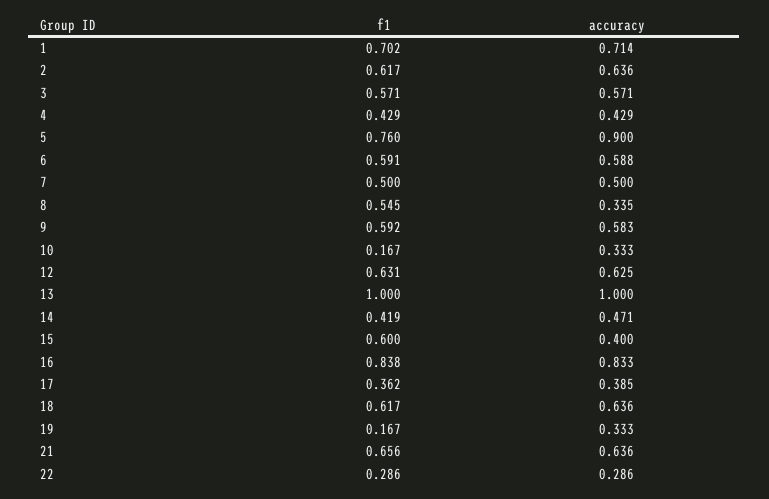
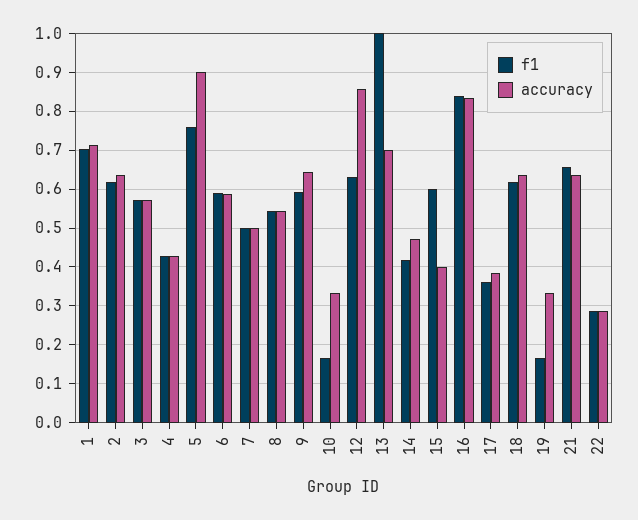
  {
    "f1": {
      "1": 0.702,
      "2": 0.617,
      "3": 0.571,
      "4": 0.429,
      "5": 0.76,
      "6": 0.591,
      "7": 0.5,
      "8": 0.545,
      "9": 0.592,
      "10": 0.167,
      "12": 0.631,
      "13": 1,
      "14": 0.419,
      "15": 0.6,
      "16": 0.838,
      "17": 0.362,
      "18": 0.617,
      "19": 0.167,
      "21": 0.656,
      "22": 0.286
    },
    "accuracy": {
      "1": 0.714,
      "2": 0.636,
      "3": 0.571,
      "4": 0.429,
      "5": 0.9,
      "6": 0.588,
      "7": 0.5,
-     "8": 0.335,
+     "8": 0.54,
-     "9": 0.583,
+     "9": 0.64,
      "10": 0.333,
-     "12": 0.625,
+     "12": 0.86,
-     "13": 1,
+     "13": 0.7,
      "14": 0.471,
      "15": 0.4,
      "16": 0.833,
      "17": 0.385,
      "18": 0.636,
      "19": 0.333,
      "21": 0.636,
      "22": 0.286
    }
  }

